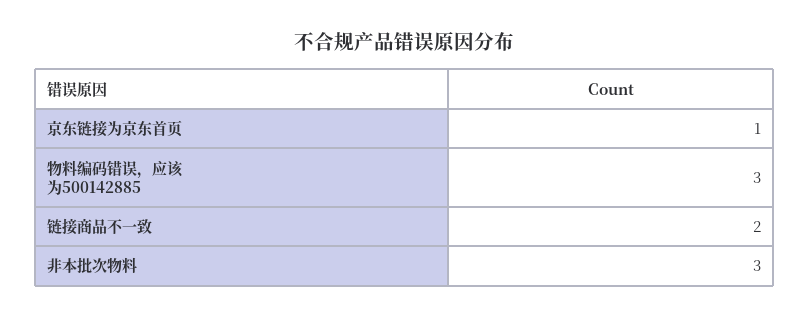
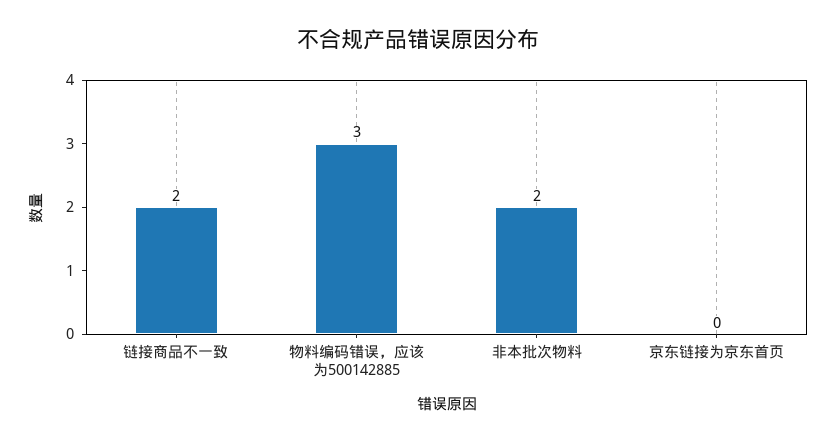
  {
-   "京东链接为京东首页": 1,
+   "京东链接为京东首页": 0,
    "物料编码错误，应该为500142885": 3,
    "链接商品不一致": 2,
-   "非本批次物料": 3
+   "非本批次物料": 2
  }

